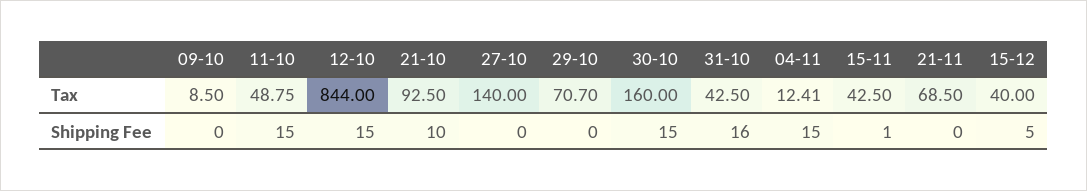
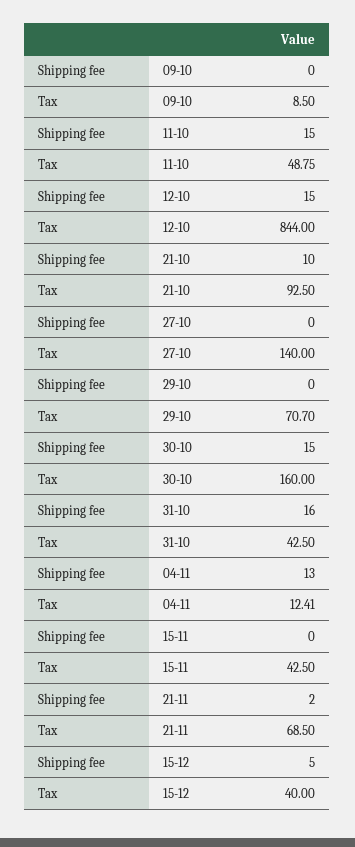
  {
    "09-10": {
      "Tax": 8.5,
      "Shipping Fee": 0
    },
    "11-10": {
      "Tax": 48.75,
      "Shipping Fee": 15
    },
    "12-10": {
      "Tax": 844,
      "Shipping Fee": 15
    },
    "21-10": {
      "Tax": 92.5,
      "Shipping Fee": 10
    },
    "27-10": {
      "Tax": 140,
      "Shipping Fee": 0
    },
    "29-10": {
      "Tax": 70.7,
      "Shipping Fee": 0
    },
    "30-10": {
      "Tax": 160,
      "Shipping Fee": 15
    },
    "31-10": {
      "Tax": 42.5,
      "Shipping Fee": 16
    },
    "04-11": {
      "Tax": 12.41,
-     "Shipping Fee": 15
+     "Shipping Fee": 13
    },
    "15-11": {
      "Tax": 42.5,
-     "Shipping Fee": 1
+     "Shipping Fee": 0
    },
    "21-11": {
      "Tax": 68.5,
-     "Shipping Fee": 0
+     "Shipping Fee": 2
    },
    "15-12": {
      "Tax": 40,
      "Shipping Fee": 5
    }
  }

